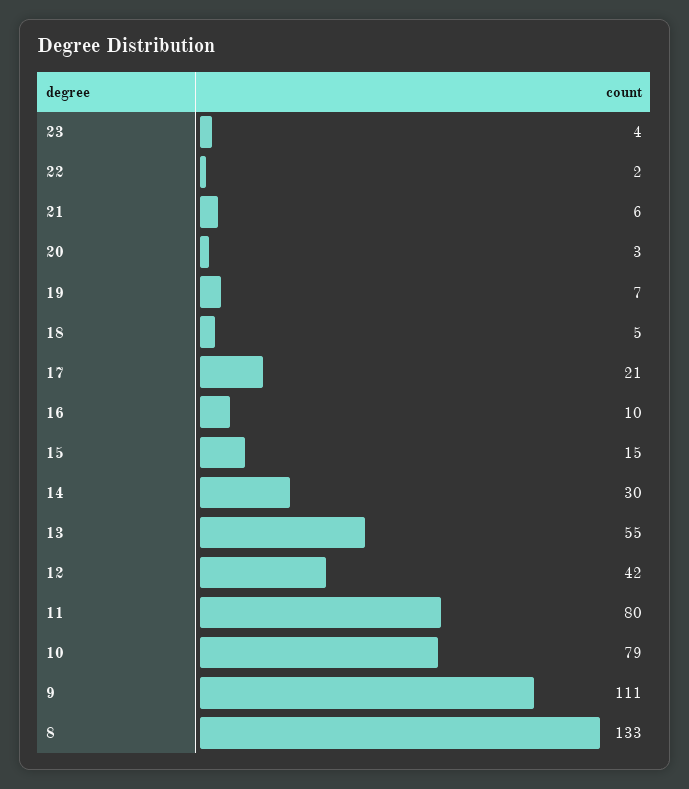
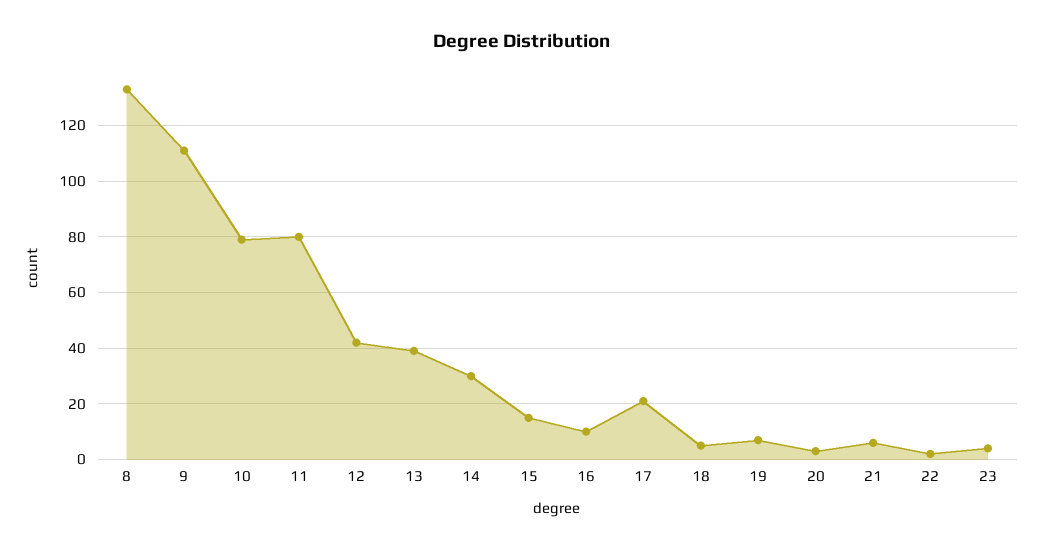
  {
    "23": 4,
    "22": 2,
    "21": 6,
    "20": 3,
    "19": 7,
    "18": 5,
    "17": 21,
    "16": 10,
    "15": 15,
    "14": 30,
-   "13": 55,
+   "13": 40,
    "12": 42,
    "11": 80,
    "10": 79,
    "9": 111,
    "8": 133
  }

